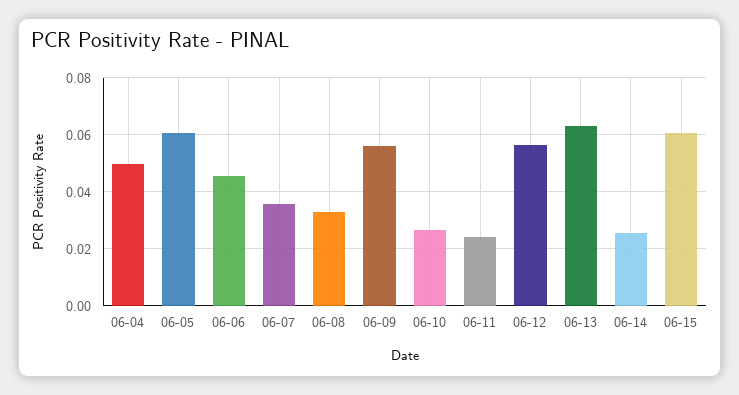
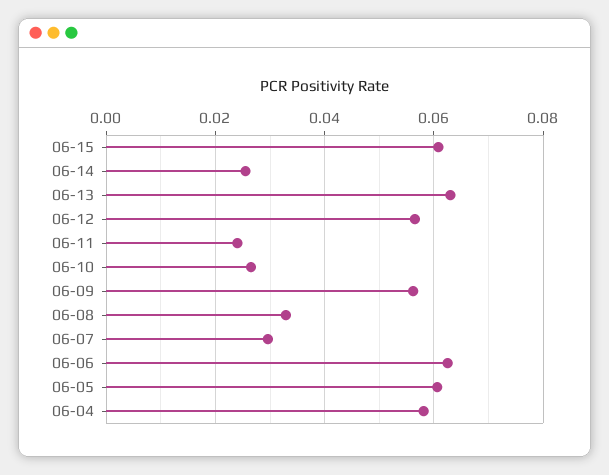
  {
-   "06-04": 0.05,
+   "06-04": 0.058,
    "06-05": 0.06,
-   "06-06": 0.045,
+   "06-06": 0.062,
-   "06-07": 0.035,
+   "06-07": 0.03,
    "06-08": 0.032,
    "06-09": 0.056,
    "06-10": 0.026,
    "06-11": 0.024,
    "06-12": 0.056,
    "06-13": 0.064,
    "06-14": 0.026,
    "06-15": 0.06
  }

